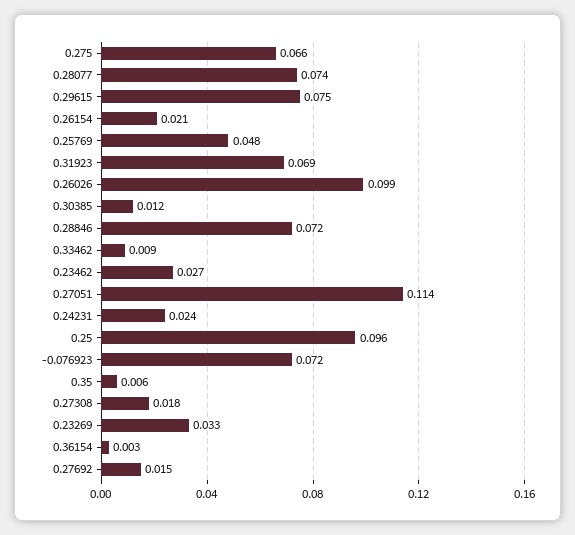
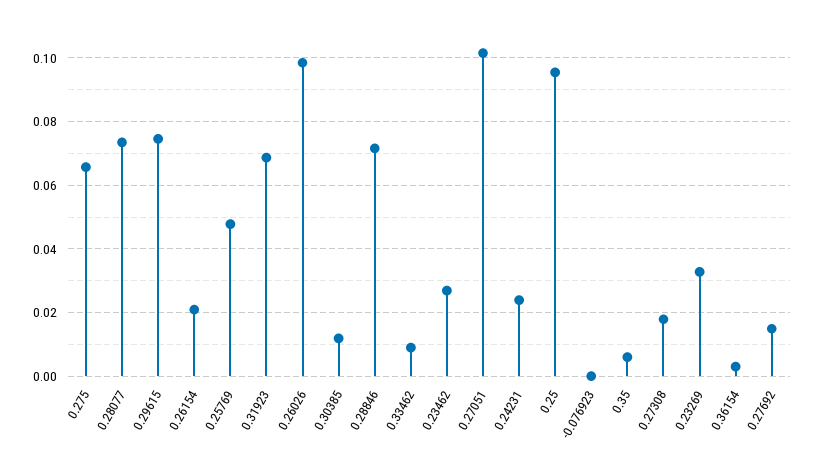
  {
    "0.275": 0.066,
    "0.28077": 0.074,
    "0.29615": 0.075,
    "0.26154": 0.021,
    "0.25769": 0.048,
    "0.31923": 0.069,
    "0.26026": 0.099,
    "0.30385": 0.012,
    "0.28846": 0.072,
    "0.33462": 0.009,
    "0.23462": 0.027,
-   "0.27051": 0.114,
+   "0.27051": 0.102,
    "0.24231": 0.024,
    "0.25": 0.096,
-   "-0.076923": 0.072,
+   "-0.076923": 0,
    "0.35": 0.006,
    "0.27308": 0.018,
    "0.23269": 0.033,
    "0.36154": 0.003,
    "0.27692": 0.015
  }

